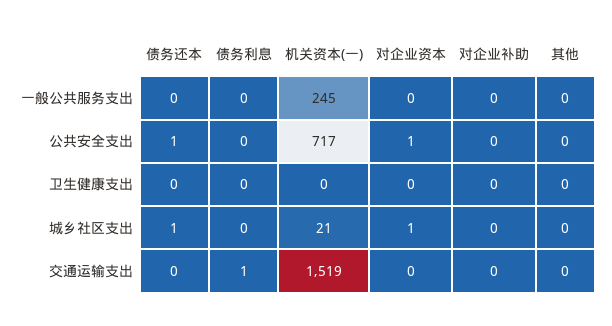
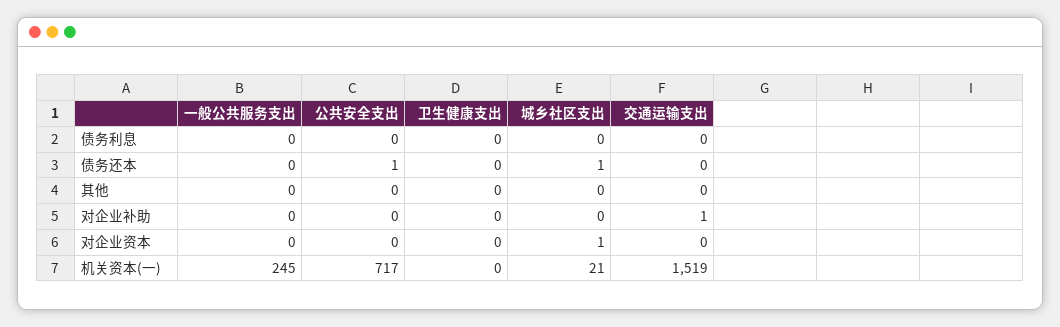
  {
    "债务还本": {
      "一般公共服务支出": 0,
      "公共安全支出": 1,
      "卫生健康支出": 0,
      "城乡社区支出": 1,
      "交通运输支出": 0
    },
    "债务利息": {
      "一般公共服务支出": 0,
      "公共安全支出": 0,
      "卫生健康支出": 0,
      "城乡社区支出": 0,
-     "交通运输支出": 1
+     "交通运输支出": 0
    },
    "机关资本(一)": {
      "一般公共服务支出": 245,
      "公共安全支出": 717,
      "卫生健康支出": 0,
      "城乡社区支出": 21,
      "交通运输支出": 1519
    },
    "对企业资本": {
      "一般公共服务支出": 0,
-     "公共安全支出": 1,
+     "公共安全支出": 0,
      "卫生健康支出": 0,
      "城乡社区支出": 1,
      "交通运输支出": 0
    },
    "对企业补助": {
      "一般公共服务支出": 0,
      "公共安全支出": 0,
      "卫生健康支出": 0,
      "城乡社区支出": 0,
-     "交通运输支出": 0
+     "交通运输支出": 1
    },
    "其他": {
      "一般公共服务支出": 0,
      "公共安全支出": 0,
      "卫生健康支出": 0,
      "城乡社区支出": 0,
      "交通运输支出": 0
    }
  }

